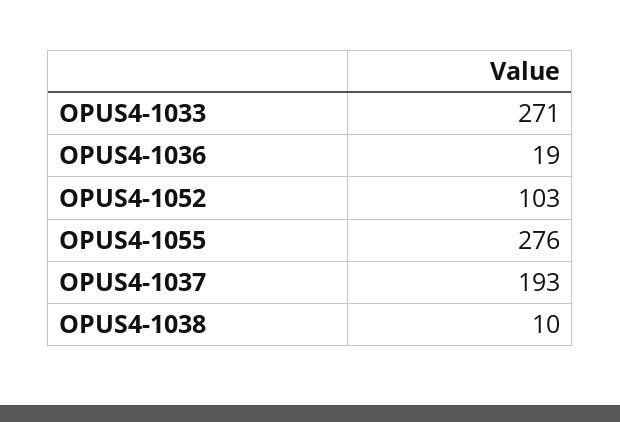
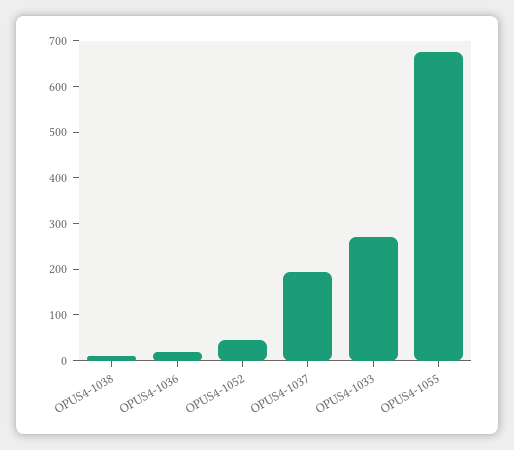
  {
    "OPUS4-1033": 271,
    "OPUS4-1036": 19,
-   "OPUS4-1052": 103,
+   "OPUS4-1052": 40,
-   "OPUS4-1055": 276,
+   "OPUS4-1055": 680,
    "OPUS4-1037": 193,
    "OPUS4-1038": 10
  }

